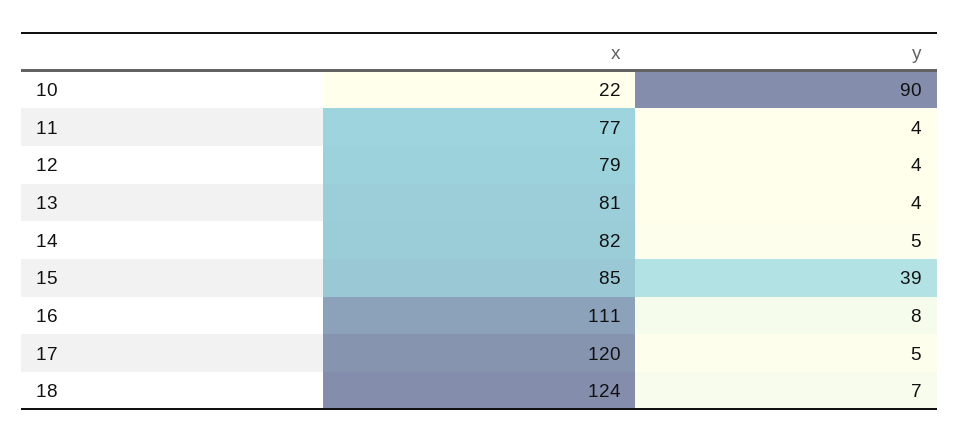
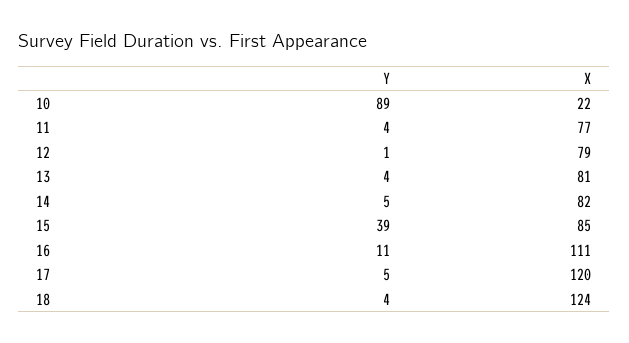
  {
    "x": {
      "10": 22,
      "11": 77,
      "12": 79,
      "13": 81,
      "14": 82,
      "15": 85,
      "16": 111,
      "17": 120,
      "18": 124
    },
    "y": {
-     "10": 90,
+     "10": 89,
      "11": 4,
-     "12": 4,
+     "12": 1,
      "13": 4,
      "14": 5,
      "15": 39,
-     "16": 8,
+     "16": 11,
      "17": 5,
-     "18": 7
+     "18": 4
    }
  }

